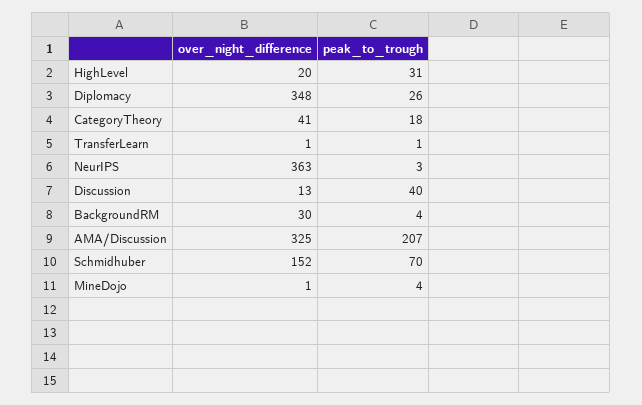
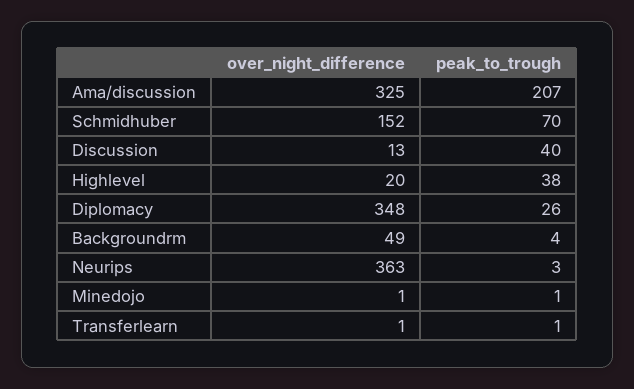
  {
    "over_night_difference": {
      "HighLevel": 20,
      "Diplomacy": 348,
-     "CategoryTheory": 41,
      "TransferLearn": 1,
      "NeurIPS": 363,
      "Discussion": 13,
-     "BackgroundRM": 30,
+     "BackgroundRM": 49,
      "AMA/Discussion": 325,
      "Schmidhuber": 152,
      "MineDojo": 1
    },
    "peak_to_trough": {
-     "HighLevel": 31,
+     "HighLevel": 38,
      "Diplomacy": 26,
-     "CategoryTheory": 18,
      "TransferLearn": 1,
      "NeurIPS": 3,
      "Discussion": 40,
      "BackgroundRM": 4,
      "AMA/Discussion": 207,
      "Schmidhuber": 70,
-     "MineDojo": 4
+     "MineDojo": 1
    }
  }

